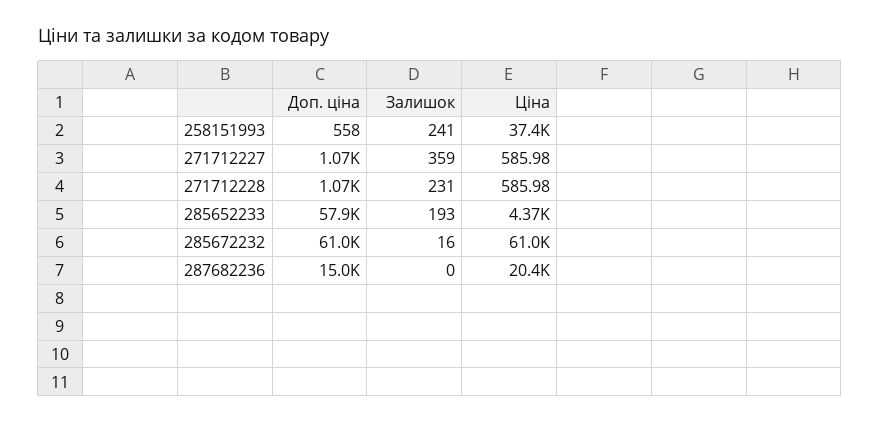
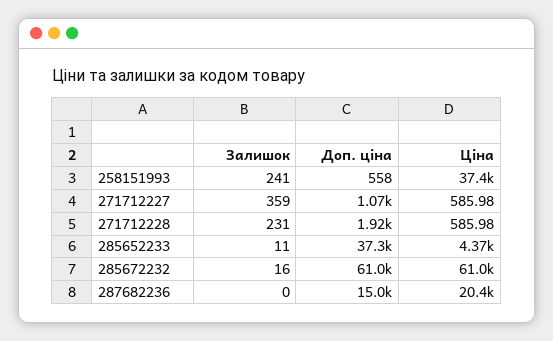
  {
    "Доп. ціна": {
      "258151993": 558,
      "271712227": 1070,
-     "271712228": 1070,
+     "271712228": 1920,
-     "285652233": 57900,
+     "285652233": 37300,
      "285672232": 61000,
      "287682236": 15000
    },
    "Залишок": {
      "258151993": 241,
      "271712227": 359,
      "271712228": 231,
-     "285652233": 193,
+     "285652233": 11,
      "285672232": 16,
      "287682236": 0
    },
    "Ціна": {
      "258151993": 37400,
      "271712227": 585.98,
      "271712228": 585.98,
      "285652233": 4370,
      "285672232": 61000,
      "287682236": 20400
    }
  }

